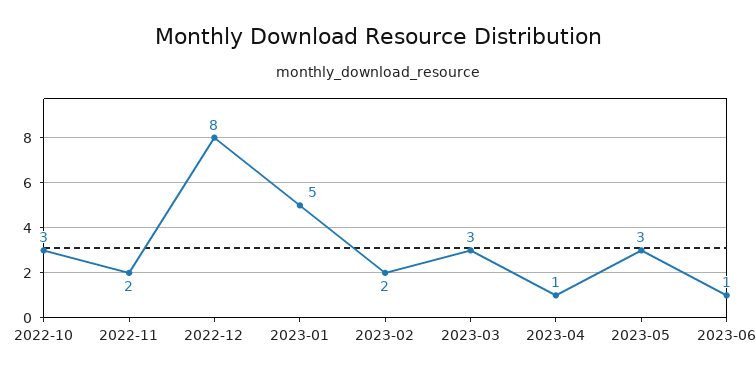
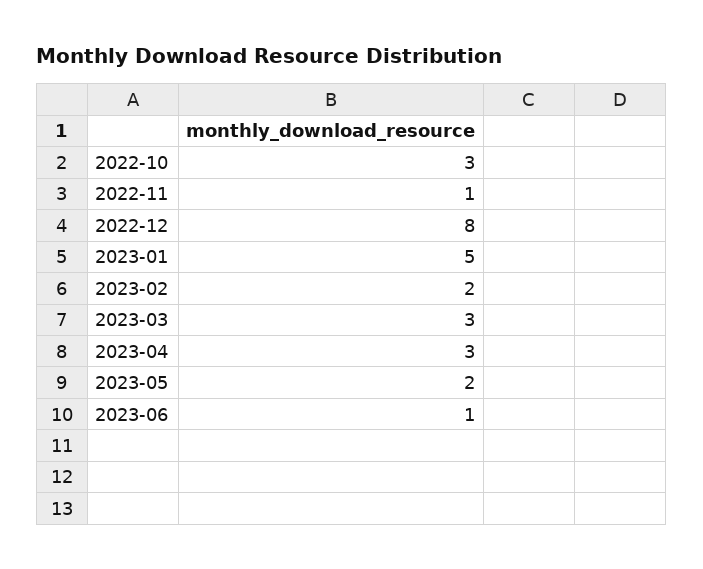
  {
    "2022-10": 3,
-   "2022-11": 2,
+   "2022-11": 1,
    "2022-12": 8,
    "2023-01": 5,
    "2023-02": 2,
    "2023-03": 3,
-   "2023-04": 1,
+   "2023-04": 3,
-   "2023-05": 3,
+   "2023-05": 2,
    "2023-06": 1
  }

